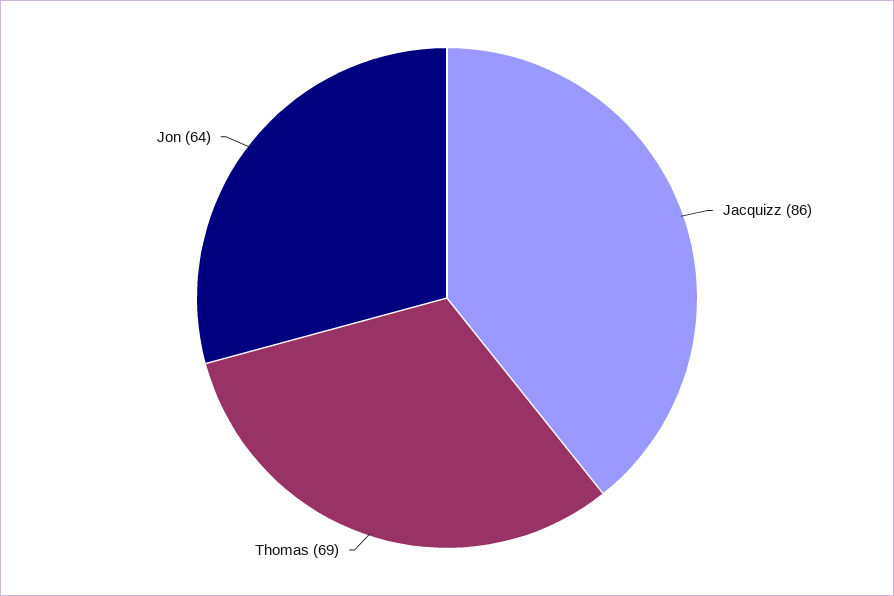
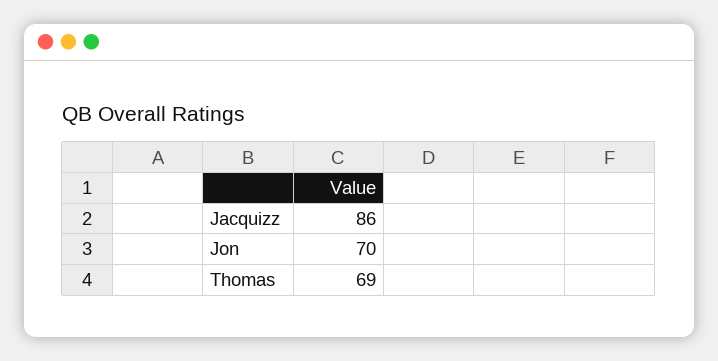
  {
    "Jacquizz": 86,
    "Thomas": 69,
-   "Jon": 64
+   "Jon": 70
  }

